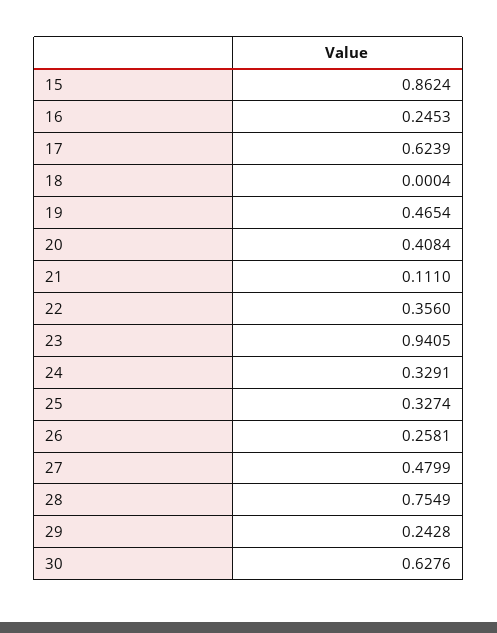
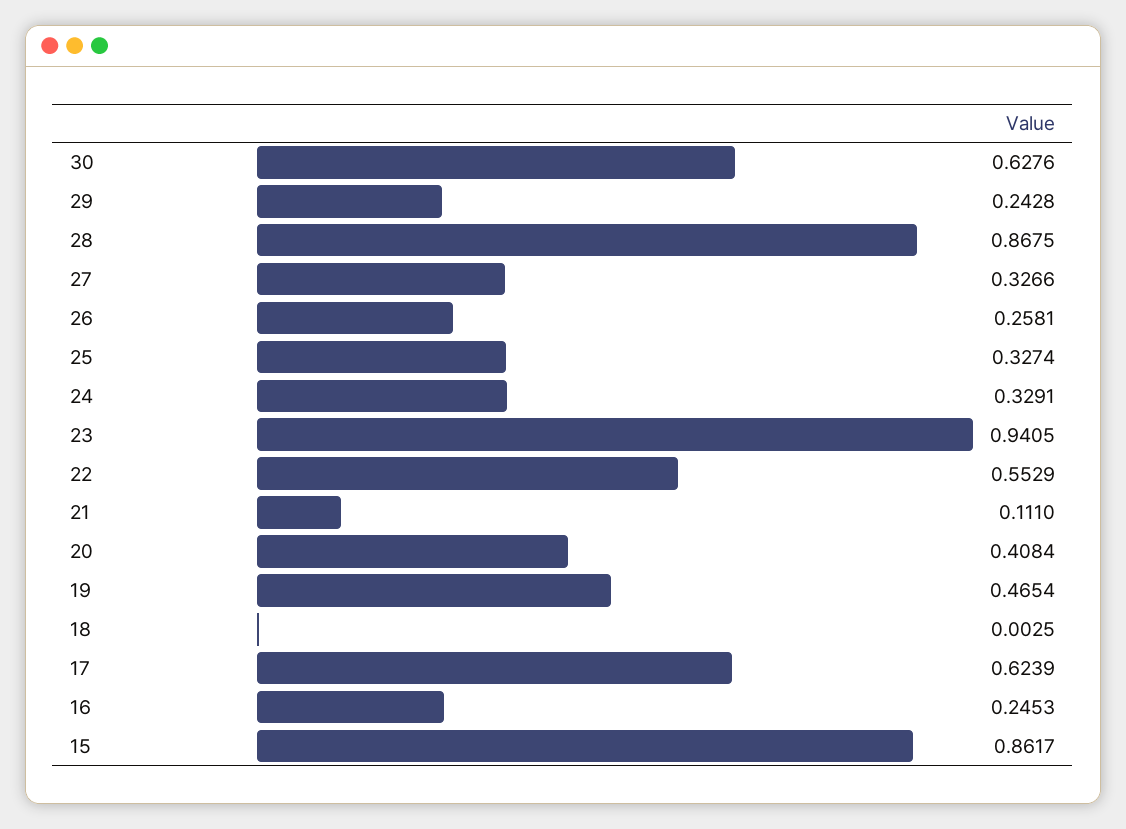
  {
-   "15": 0.8624,
+   "15": 0.8617,
    "16": 0.2453,
    "17": 0.6239,
-   "18": 0.0004,
+   "18": 0.0025,
    "19": 0.4654,
    "20": 0.4084,
    "21": 0.111,
-   "22": 0.356,
+   "22": 0.5529,
    "23": 0.9405,
    "24": 0.3291,
    "25": 0.3274,
    "26": 0.2581,
-   "27": 0.4799,
+   "27": 0.3266,
-   "28": 0.7549,
+   "28": 0.8675,
    "29": 0.2428,
    "30": 0.6276
  }

